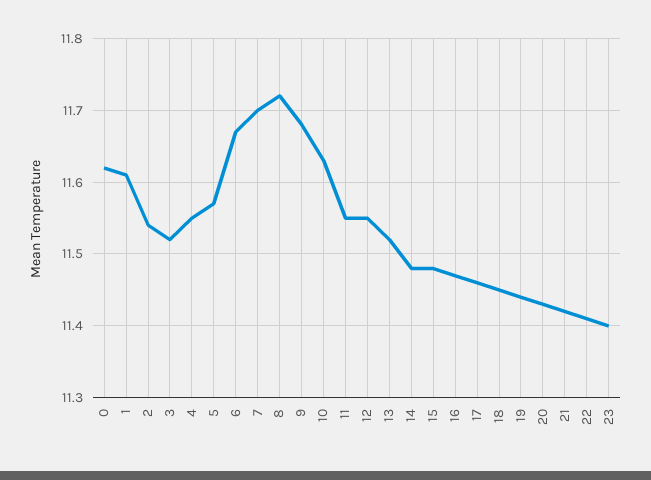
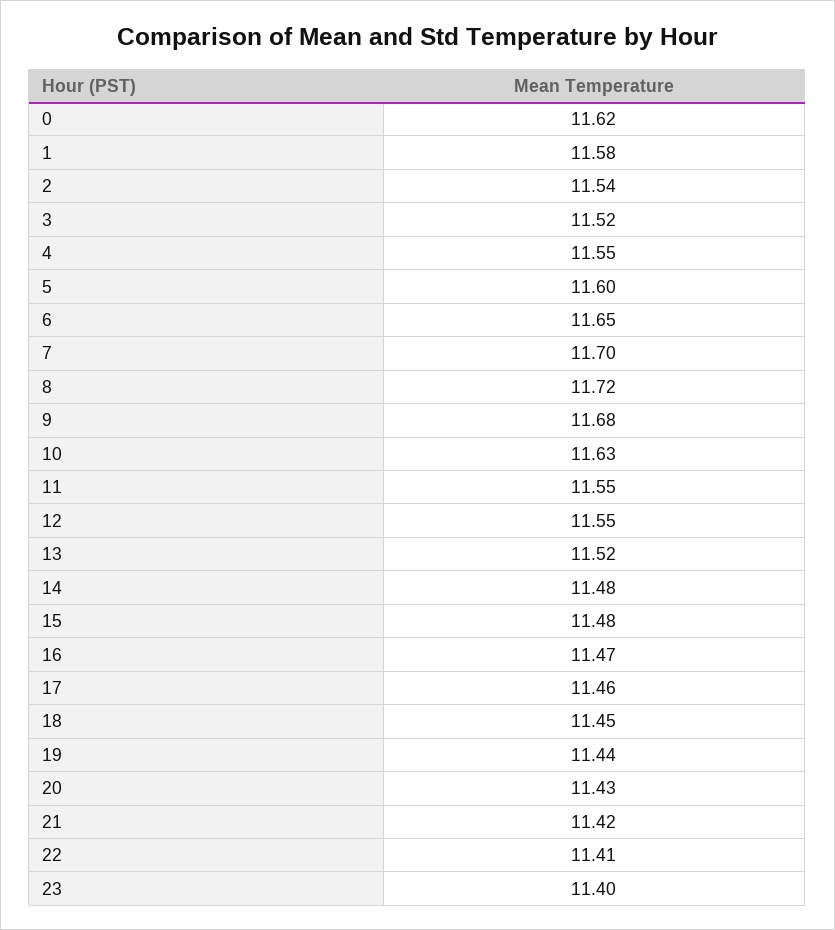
  {
    "0": 11.62,
-   "1": 11.61,
+   "1": 11.58,
    "2": 11.54,
    "3": 11.52,
    "4": 11.55,
-   "5": 11.57,
+   "5": 11.6,
-   "6": 11.67,
+   "6": 11.65,
    "7": 11.7,
    "8": 11.72,
    "9": 11.68,
    "10": 11.63,
    "11": 11.55,
    "12": 11.55,
    "13": 11.52,
    "14": 11.48,
    "15": 11.48,
    "16": 11.47,
    "17": 11.46,
    "18": 11.45,
    "19": 11.44,
    "20": 11.43,
    "21": 11.42,
    "22": 11.41,
    "23": 11.4
  }

